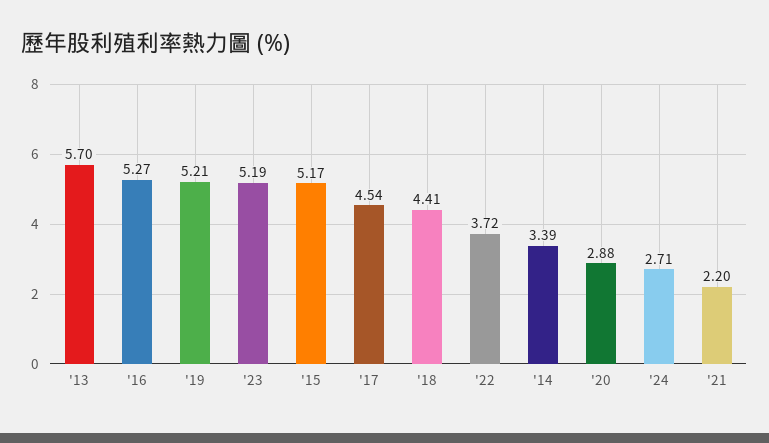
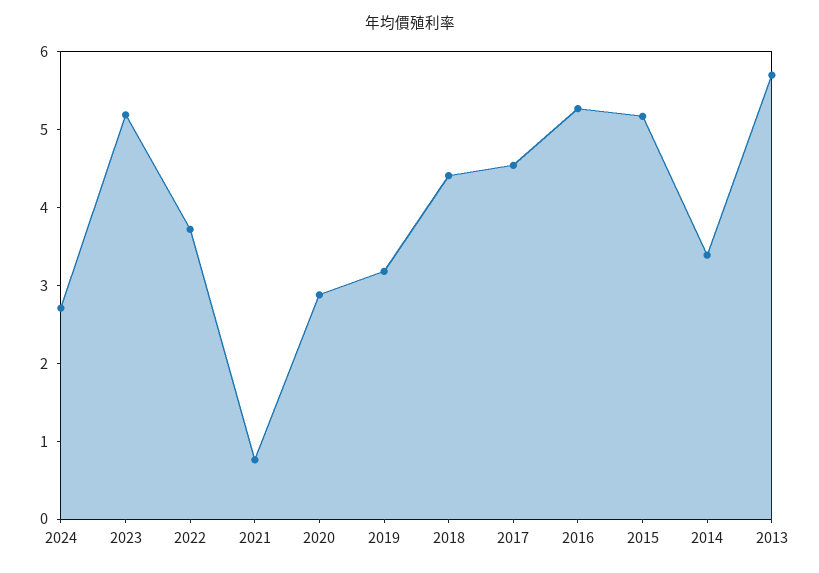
  {
    "'13": 5.7,
    "'16": 5.27,
-   "'19": 5.21,
+   "'19": 3.2,
    "'23": 5.19,
    "'15": 5.17,
    "'17": 4.54,
    "'18": 4.41,
    "'22": 3.72,
    "'14": 3.39,
    "'20": 2.88,
    "'24": 2.71,
-   "'21": 2.2
+   "'21": 0.8
  }

